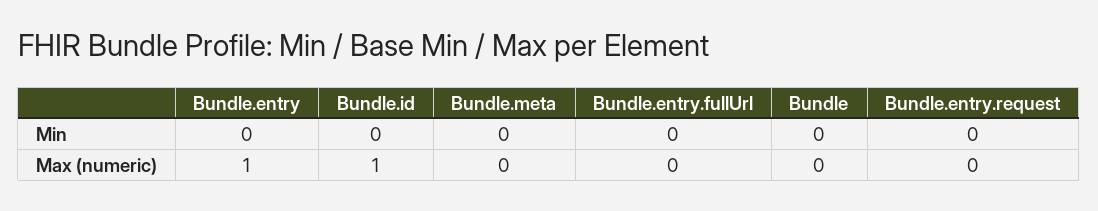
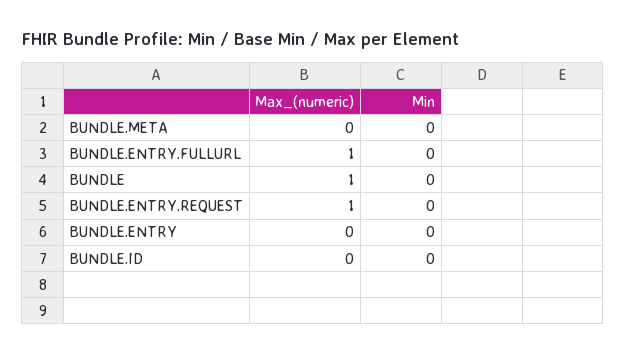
  {
    "Bundle.entry": {
      "Min": 0,
-     "Max (numeric)": 1
+     "Max (numeric)": 0
    },
    "Bundle.id": {
      "Min": 0,
-     "Max (numeric)": 1
+     "Max (numeric)": 0
    },
    "Bundle.meta": {
      "Min": 0,
      "Max (numeric)": 0
    },
    "Bundle.entry.fullUrl": {
      "Min": 0,
-     "Max (numeric)": 0
+     "Max (numeric)": 1
    },
    "Bundle": {
      "Min": 0,
-     "Max (numeric)": 0
+     "Max (numeric)": 1
    },
    "Bundle.entry.request": {
      "Min": 0,
-     "Max (numeric)": 0
+     "Max (numeric)": 1
    }
  }

